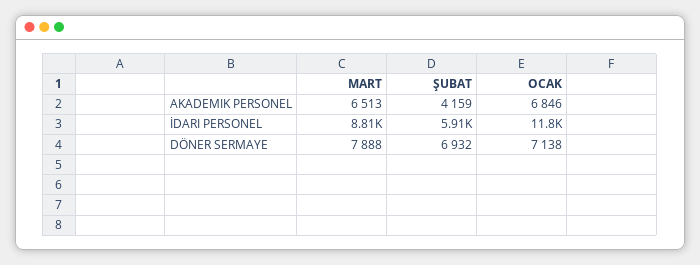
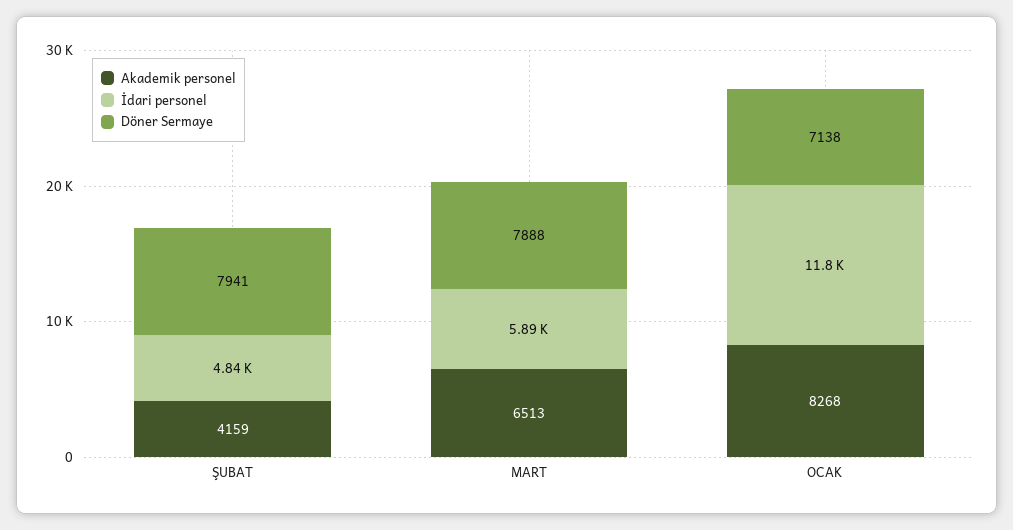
  {
    "AKADEMIK PERSONEL": {
      "MART": 6513,
      "ŞUBAT": 4159,
-     "OCAK": 6846
+     "OCAK": 8268
    },
    "İDARI PERSONEL": {
-     "MART": 8810,
+     "MART": 5890,
-     "ŞUBAT": 5910,
+     "ŞUBAT": 4840,
      "OCAK": 11800
    },
    "DÖNER SERMAYE": {
      "MART": 7888,
-     "ŞUBAT": 6932,
+     "ŞUBAT": 7941,
      "OCAK": 7138
    }
  }

